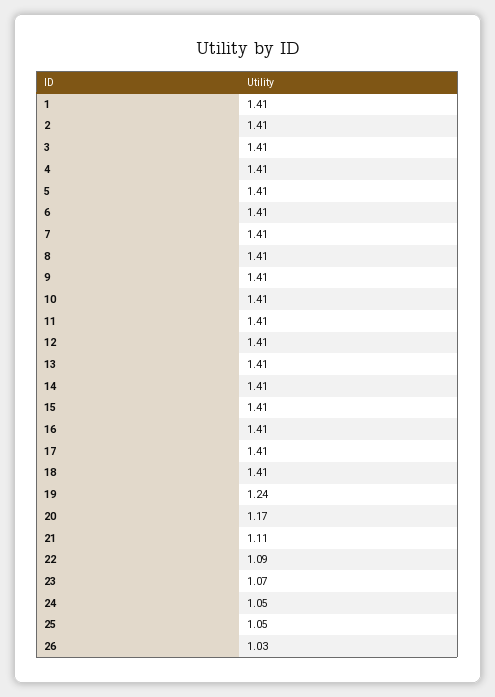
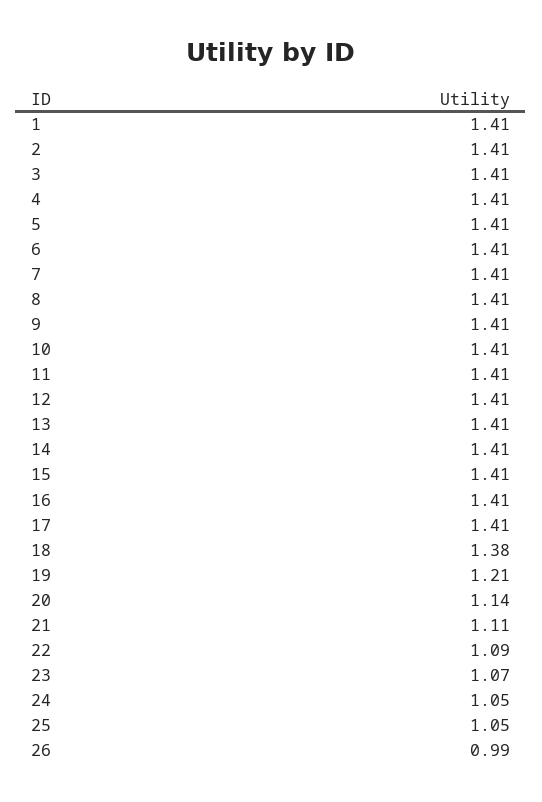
  {
    "1": 1.41,
    "2": 1.41,
    "3": 1.41,
    "4": 1.41,
    "5": 1.41,
    "6": 1.41,
    "7": 1.41,
    "8": 1.41,
    "9": 1.41,
    "10": 1.41,
    "11": 1.41,
    "12": 1.41,
    "13": 1.41,
    "14": 1.41,
    "15": 1.41,
    "16": 1.41,
    "17": 1.41,
-   "18": 1.41,
+   "18": 1.38,
-   "19": 1.24,
+   "19": 1.21,
-   "20": 1.17,
+   "20": 1.14,
    "21": 1.11,
    "22": 1.09,
    "23": 1.07,
    "24": 1.05,
    "25": 1.05,
-   "26": 1.03
+   "26": 0.99
  }

